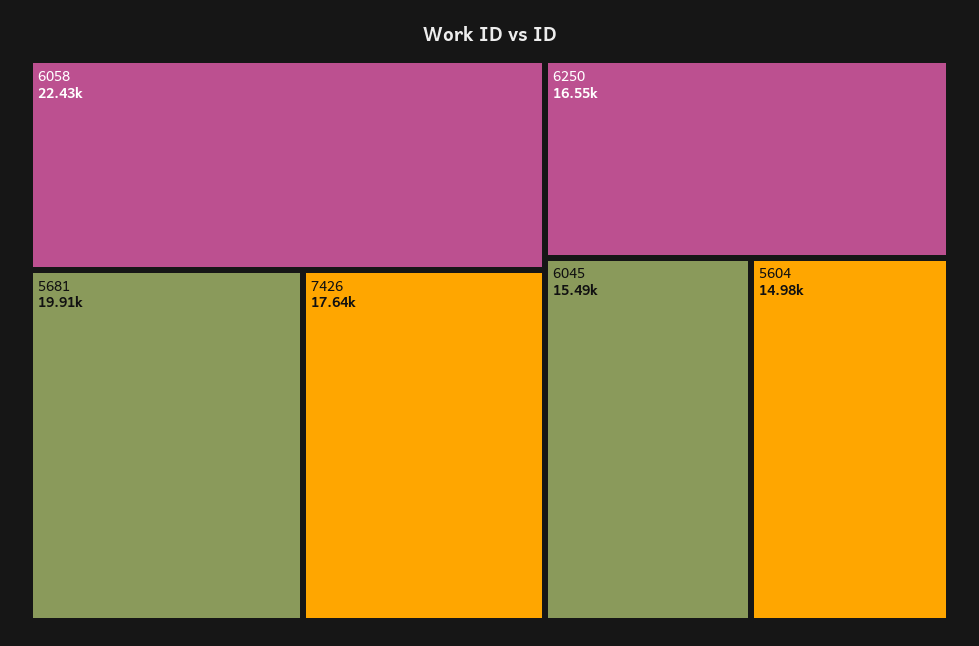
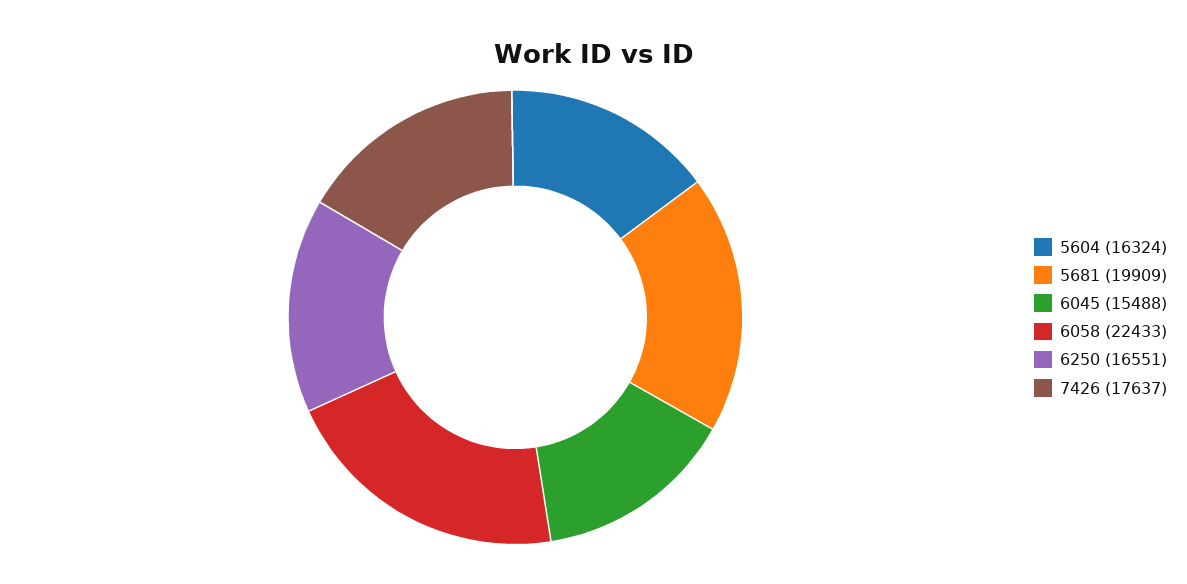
  {
    "6058": 22433,
    "5681": 19909,
    "7426": 17637,
    "6250": 16551,
    "6045": 15488,
-   "5604": 14980
+   "5604": 16324
  }

